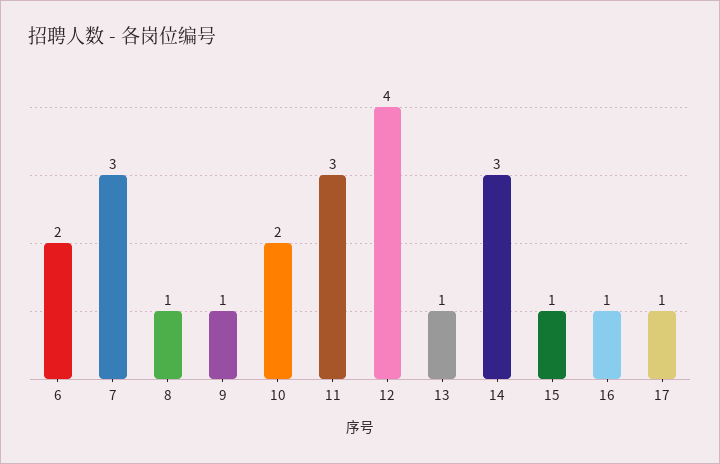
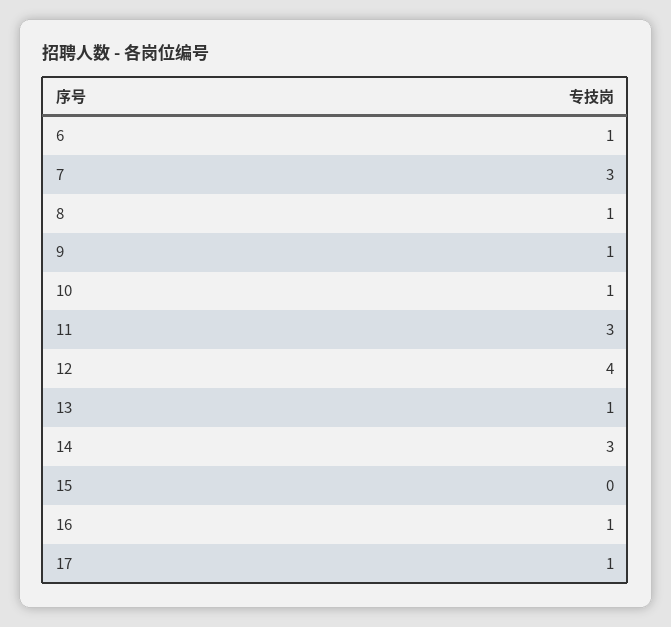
  {
-   "6": 2,
+   "6": 1,
    "7": 3,
    "8": 1,
    "9": 1,
-   "10": 2,
+   "10": 1,
    "11": 3,
    "12": 4,
    "13": 1,
    "14": 3,
-   "15": 1,
+   "15": 0,
    "16": 1,
    "17": 1
  }

